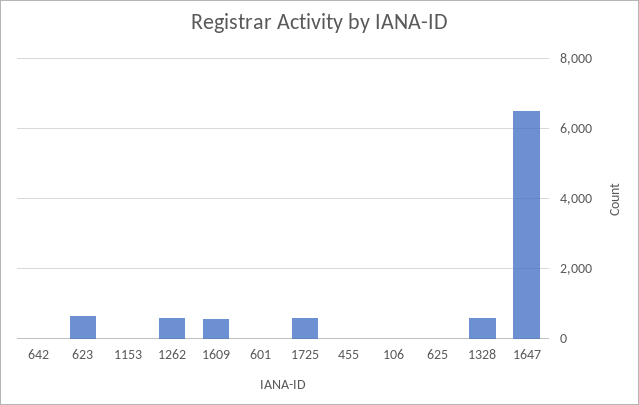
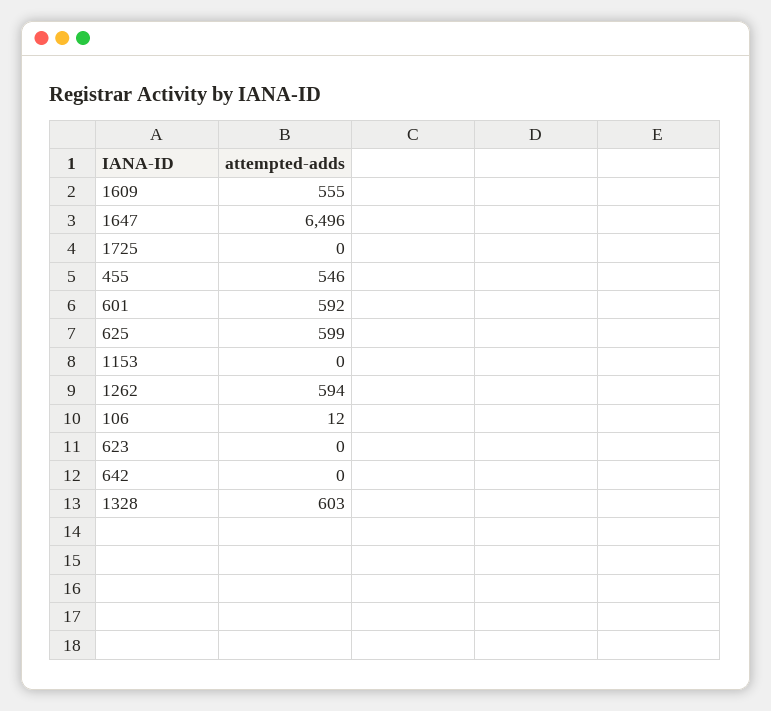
  {
    "642": 0,
-   "623": 600,
+   "623": 0,
    "1153": 0,
    "1262": 594,
    "1609": 555,
-   "601": 0,
+   "601": 592,
-   "1725": 600,
+   "1725": 0,
-   "455": 0,
+   "455": 546,
    "106": 12,
-   "625": 0,
+   "625": 599,
    "1328": 603,
    "1647": 6496
  }

